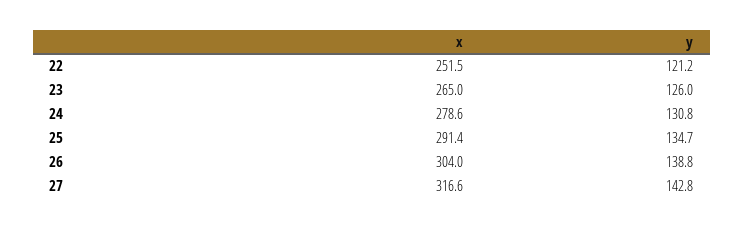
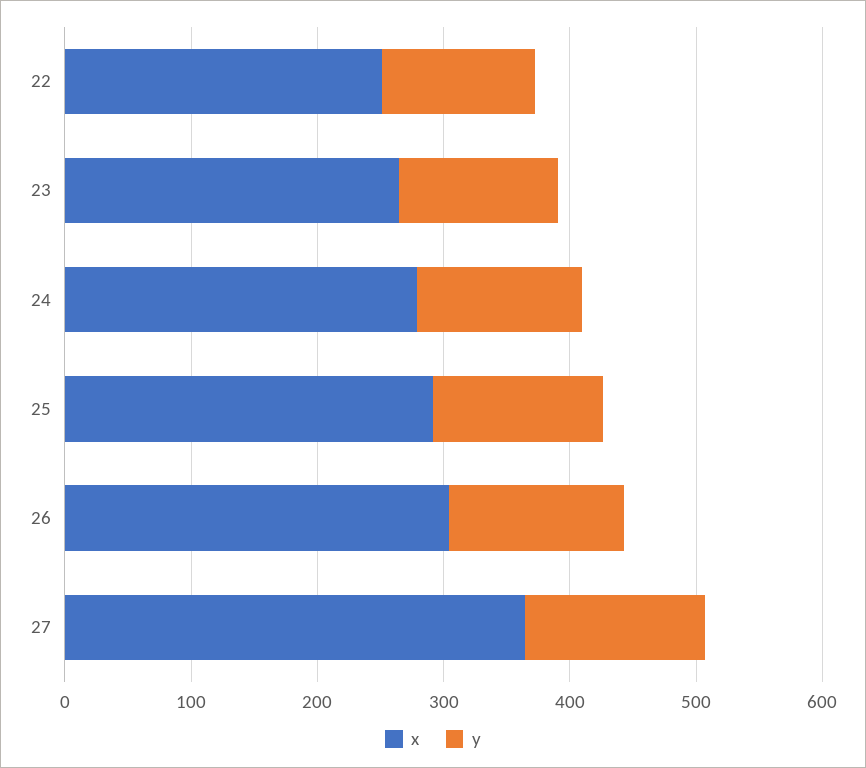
  {
    "x": {
      "22": 251.5,
      "23": 265,
      "24": 278.6,
      "25": 291.4,
      "26": 304,
-     "27": 316.6
+     "27": 360
    },
    "y": {
      "22": 121.2,
      "23": 126,
      "24": 130.8,
      "25": 134.7,
      "26": 138.8,
      "27": 142.8
    }
  }

